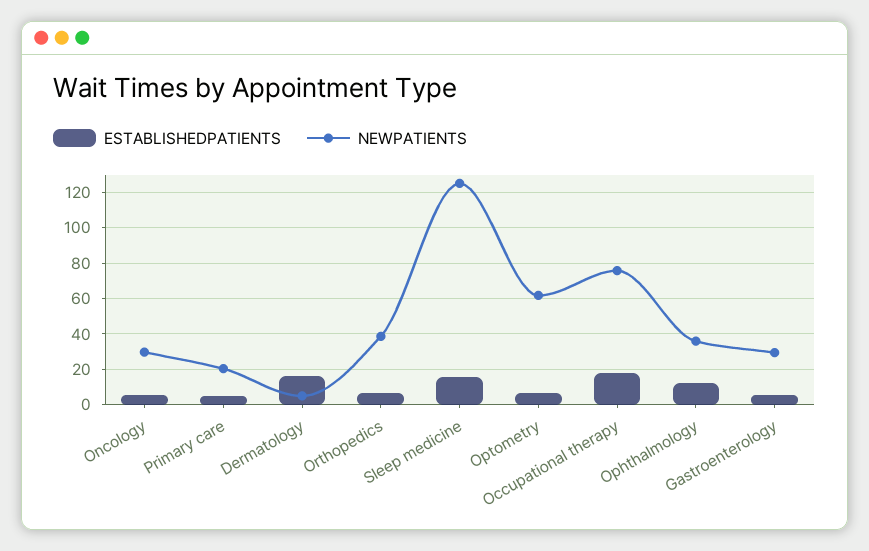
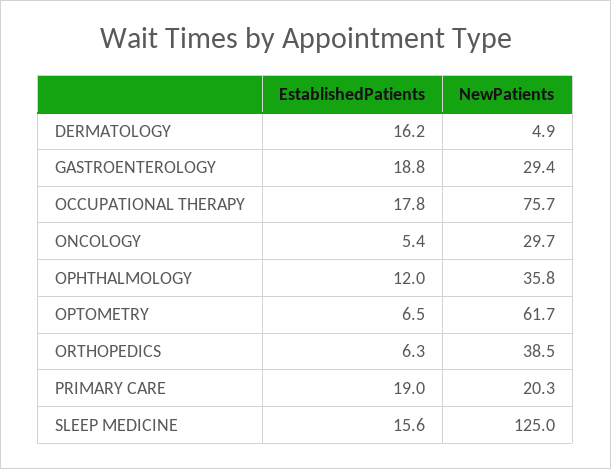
  {
    "ESTABLISHEDPATIENTS": {
      "Oncology": 5.4,
-     "Primary care": 5,
+     "Primary care": 19,
      "Dermatology": 16.2,
      "Orthopedics": 6.3,
      "Sleep medicine": 15.6,
      "Optometry": 6.5,
      "Occupational therapy": 17.8,
      "Ophthalmology": 12,
-     "Gastroenterology": 5
+     "Gastroenterology": 18.8
    },
    "NEWPATIENTS": {
      "Oncology": 29.7,
      "Primary care": 20.3,
      "Dermatology": 4.9,
      "Orthopedics": 38.5,
      "Sleep medicine": 125,
      "Optometry": 61.7,
      "Occupational therapy": 75.7,
      "Ophthalmology": 35.8,
      "Gastroenterology": 29.4
    }
  }

